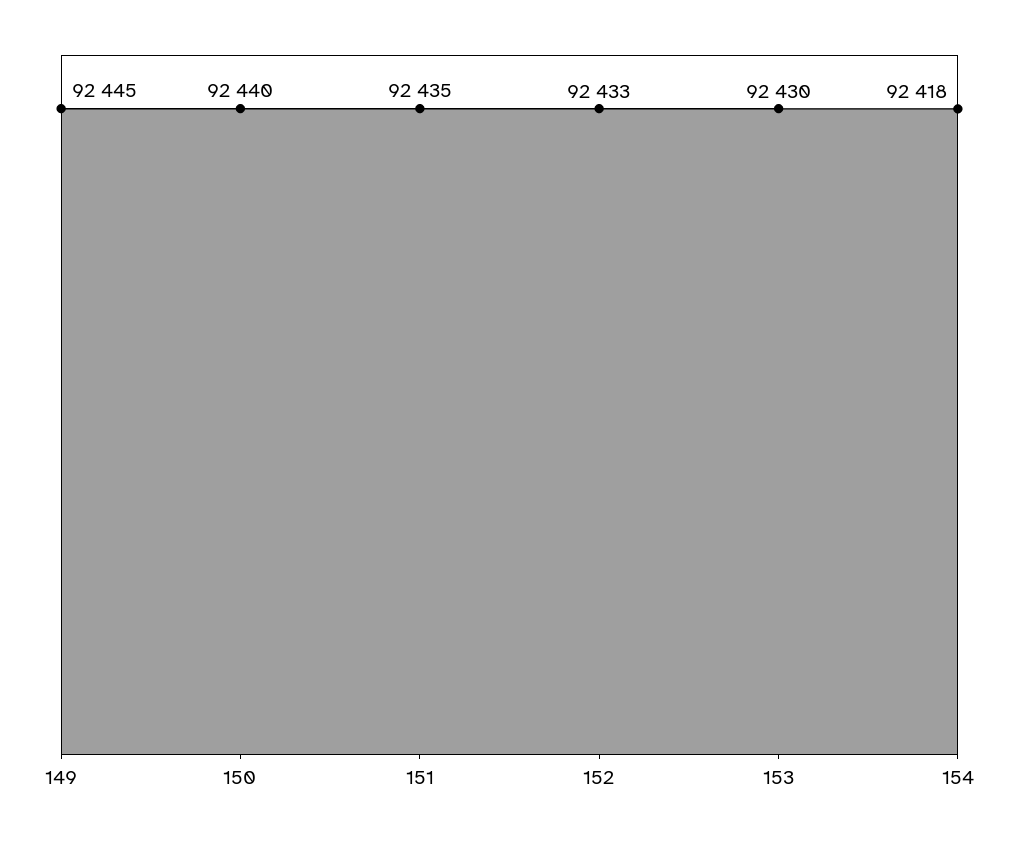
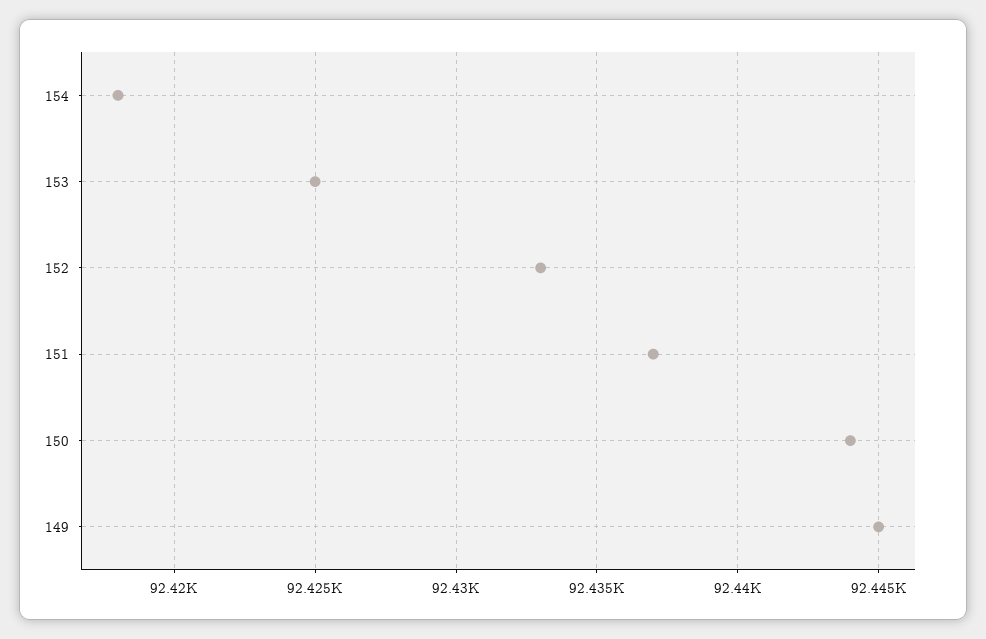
  {
    "149": 92445,
-   "150": 92440,
+   "150": 92444,
-   "151": 92435,
+   "151": 92437,
    "152": 92433,
-   "153": 92430,
+   "153": 92425,
    "154": 92418
  }

